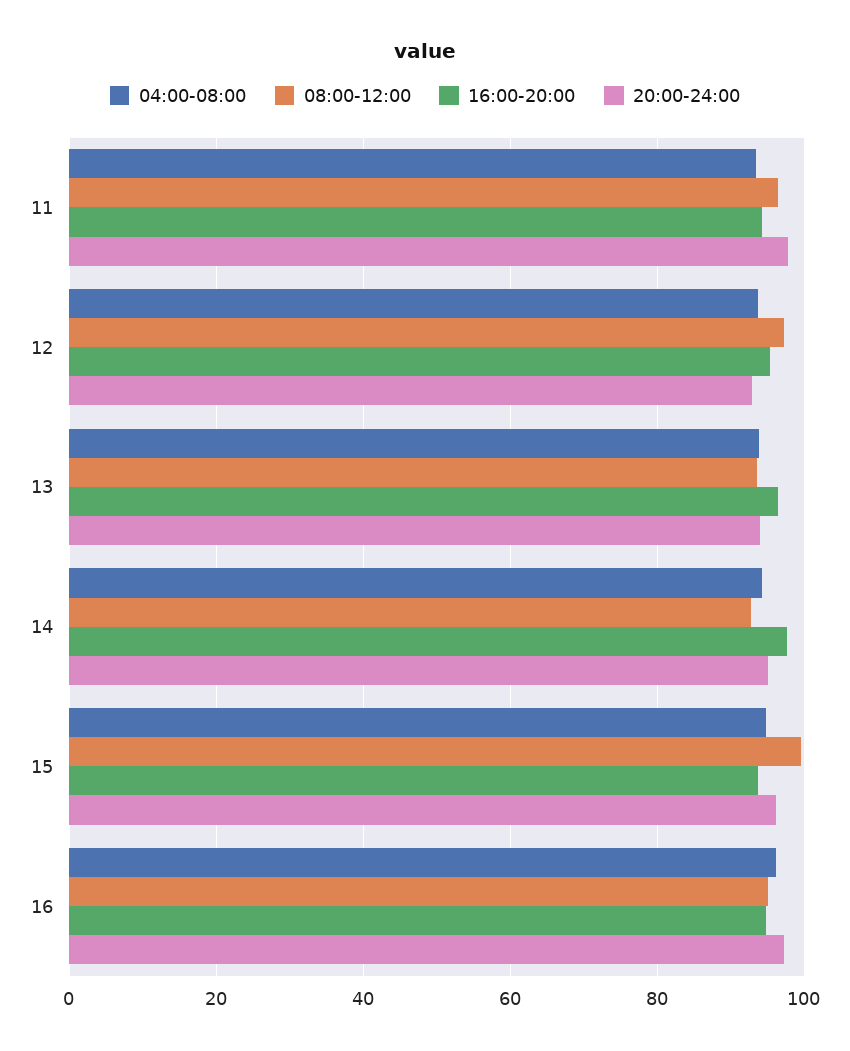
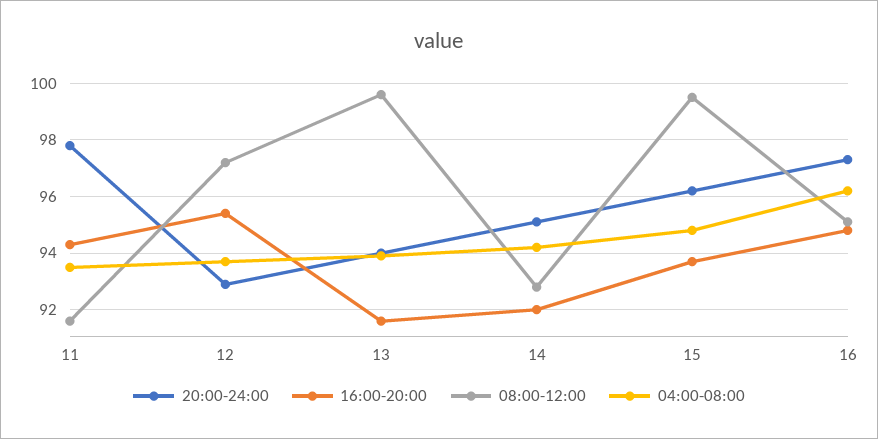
  {
    "04:00-08:00": {
      "11": 93.5,
      "12": 93.5,
      "13": 94,
      "14": 94,
      "15": 95,
      "16": 96
    },
    "08:00-12:00": {
-     "11": 96,
+     "11": 91.5,
      "12": 97,
-     "13": 94,
+     "13": 99.5,
      "14": 93,
      "15": 99.5,
      "16": 95
    },
    "16:00-20:00": {
      "11": 94.5,
      "12": 95.5,
-     "13": 96,
+     "13": 91.5,
-     "14": 98,
+     "14": 92,
      "15": 93.5,
      "16": 95
    },
    "20:00-24:00": {
      "11": 98,
      "12": 93,
      "13": 94,
      "14": 95,
      "15": 96,
      "16": 97.5
    }
  }

